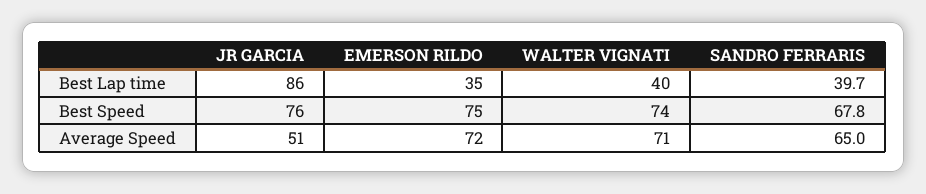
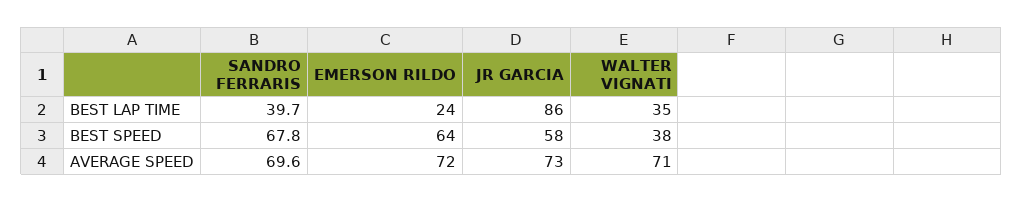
  {
    "JR GARCIA": {
      "Best Lap time": 86,
-     "Best Speed": 76,
+     "Best Speed": 58,
-     "Average Speed": 51
+     "Average Speed": 73
    },
    "EMERSON RILDO": {
-     "Best Lap time": 35,
+     "Best Lap time": 24,
-     "Best Speed": 75,
+     "Best Speed": 64,
      "Average Speed": 72
    },
    "WALTER VIGNATI": {
-     "Best Lap time": 40,
+     "Best Lap time": 35,
-     "Best Speed": 74,
+     "Best Speed": 38,
      "Average Speed": 71
    },
    "SANDRO FERRARIS": {
      "Best Lap time": 39.7,
      "Best Speed": 67.8,
-     "Average Speed": 65
+     "Average Speed": 69.6
    }
  }

